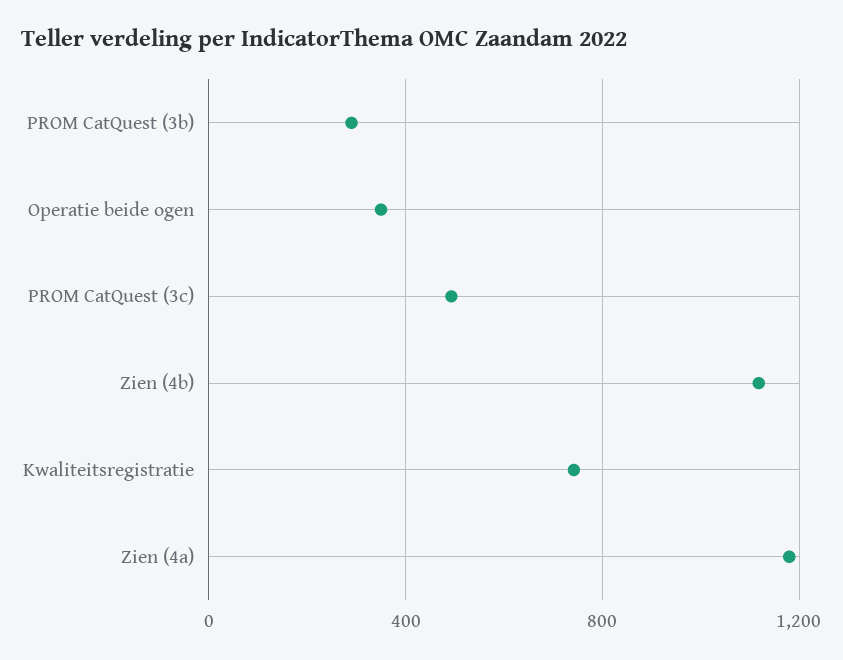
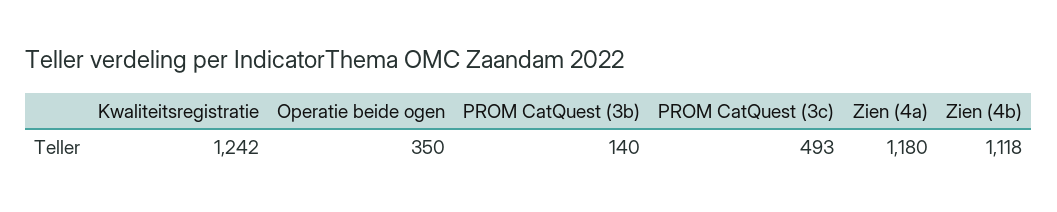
  {
-   "PROM CatQuest (3b)": 300,
+   "PROM CatQuest (3b)": 140,
    "Operatie beide ogen": 350,
    "PROM CatQuest (3c)": 493,
    "Zien (4b)": 1118,
-   "Kwaliteitsregistratie": 750,
+   "Kwaliteitsregistratie": 1242,
    "Zien (4a)": 1180
  }

